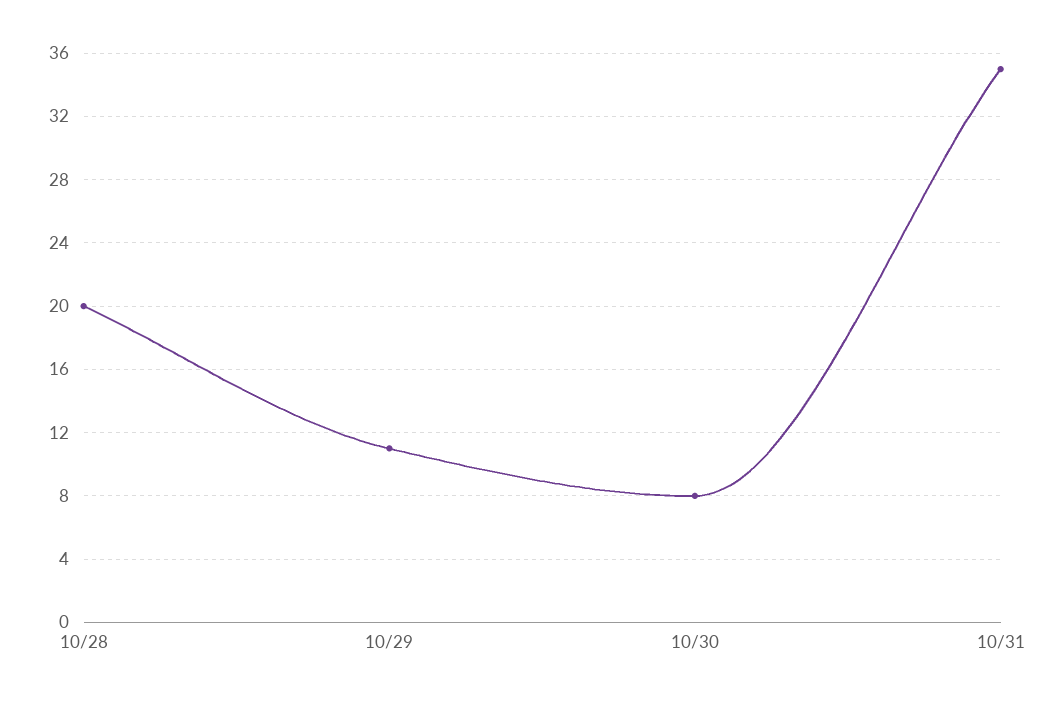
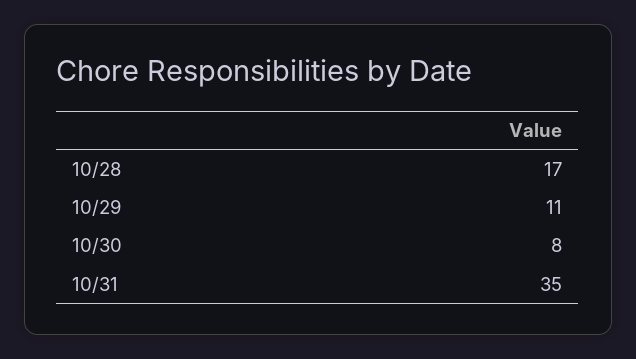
  {
-   "10/28": 20,
+   "10/28": 17,
    "10/29": 11,
    "10/30": 8,
    "10/31": 35
  }

